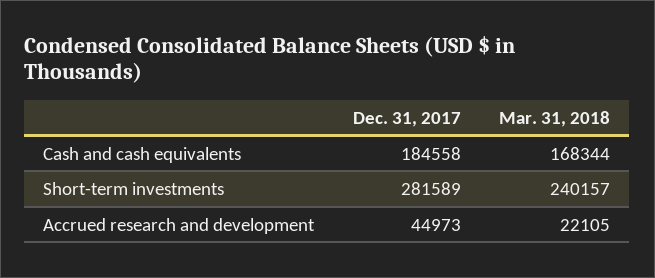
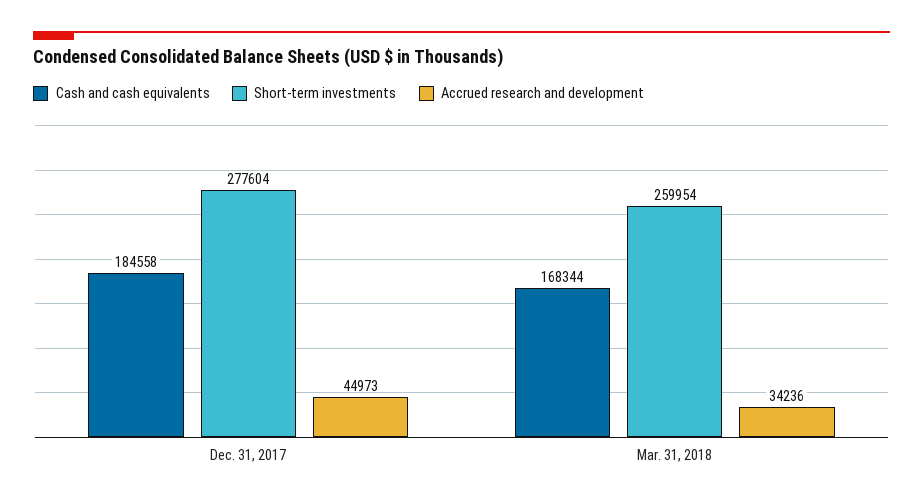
  {
    "Cash and cash equivalents": {
      "Dec. 31, 2017": 184558,
      "Mar. 31, 2018": 168344
    },
    "Short-term investments": {
-     "Dec. 31, 2017": 281589,
+     "Dec. 31, 2017": 277604,
-     "Mar. 31, 2018": 240157
+     "Mar. 31, 2018": 259954
    },
    "Accrued research and development": {
      "Dec. 31, 2017": 44973,
-     "Mar. 31, 2018": 22105
+     "Mar. 31, 2018": 34236
    }
  }

